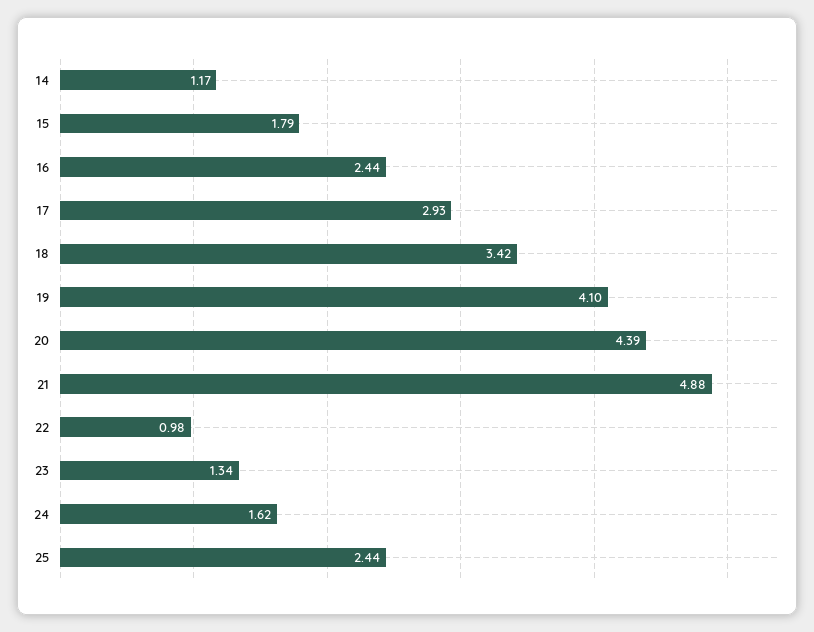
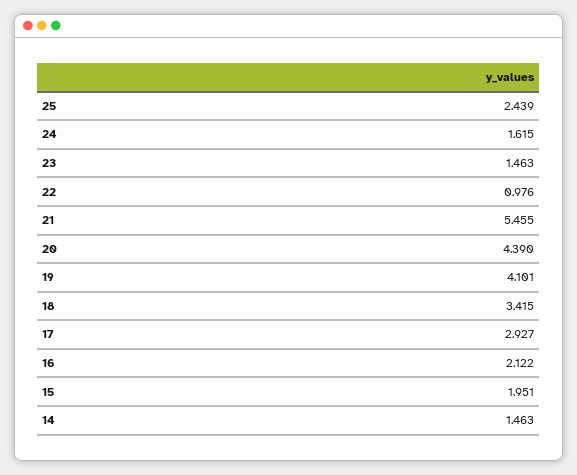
  {
-   "14": 1.17,
+   "14": 1.463,
-   "15": 1.79,
+   "15": 1.951,
-   "16": 2.44,
+   "16": 2.122,
    "17": 2.927,
    "18": 3.415,
    "19": 4.101,
    "20": 4.39,
-   "21": 4.88,
+   "21": 5.455,
    "22": 0.976,
-   "23": 1.34,
+   "23": 1.463,
    "24": 1.615,
    "25": 2.439
  }

